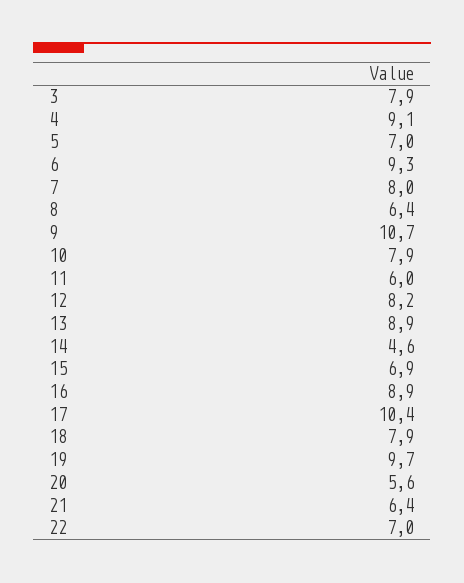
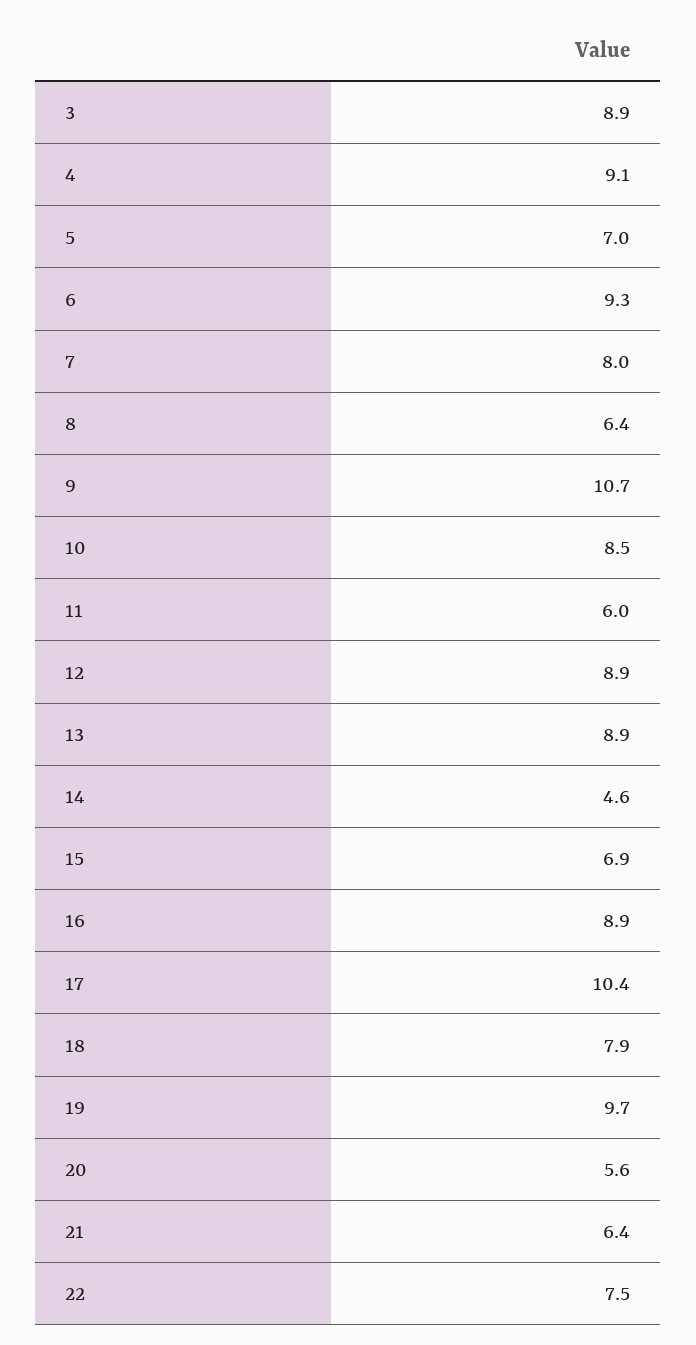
  {
-   "3": 7.9,
+   "3": 8.9,
    "4": 9.1,
    "5": 7,
    "6": 9.3,
    "7": 8,
    "8": 6.4,
    "9": 10.7,
-   "10": 7.9,
+   "10": 8.5,
    "11": 6,
-   "12": 8.2,
+   "12": 8.9,
    "13": 8.9,
    "14": 4.6,
    "15": 6.9,
    "16": 8.9,
    "17": 10.4,
    "18": 7.9,
    "19": 9.7,
    "20": 5.6,
    "21": 6.4,
-   "22": 7
+   "22": 7.5
  }

